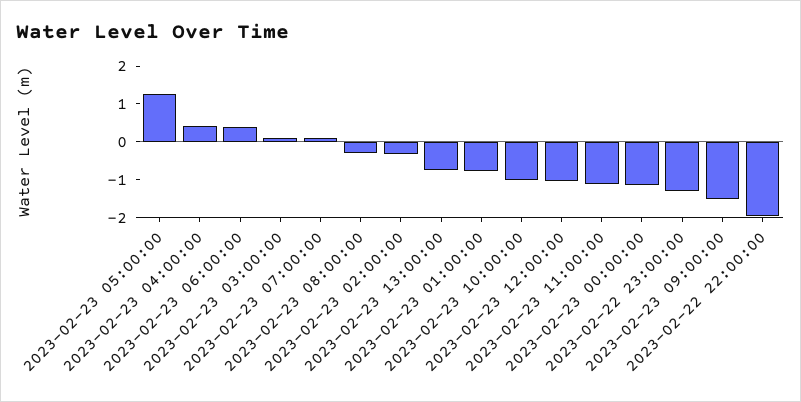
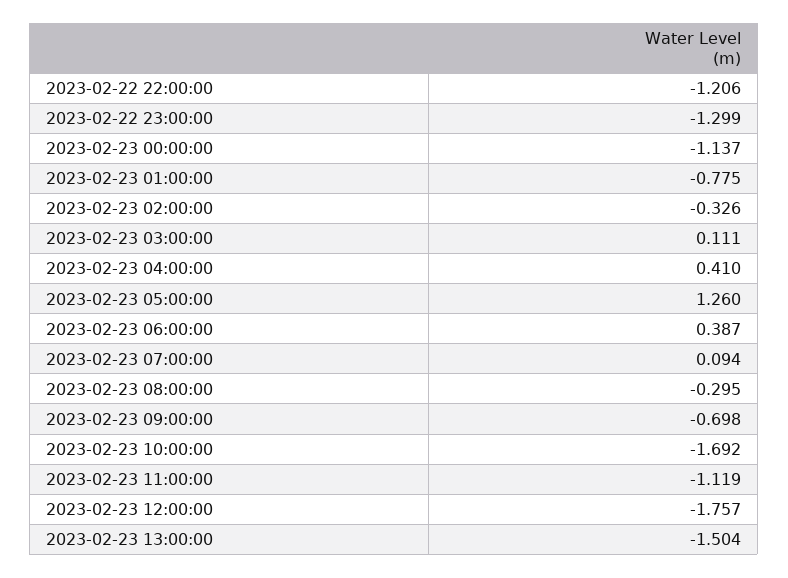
  {
    "2023-02-23 05:00:00": 1.26,
    "2023-02-23 04:00:00": 0.41,
    "2023-02-23 06:00:00": 0.387,
    "2023-02-23 03:00:00": 0.111,
    "2023-02-23 07:00:00": 0.094,
    "2023-02-23 08:00:00": -0.295,
    "2023-02-23 02:00:00": -0.326,
-   "2023-02-23 13:00:00": -0.75,
+   "2023-02-23 13:00:00": -1.504,
    "2023-02-23 01:00:00": -0.775,
-   "2023-02-23 10:00:00": -1,
+   "2023-02-23 10:00:00": -1.692,
-   "2023-02-23 12:00:00": -1,
+   "2023-02-23 12:00:00": -1.757,
    "2023-02-23 11:00:00": -1.119,
    "2023-02-23 00:00:00": -1.137,
    "2023-02-22 23:00:00": -1.299,
-   "2023-02-23 09:00:00": -1.5,
+   "2023-02-23 09:00:00": -0.698,
-   "2023-02-22 22:00:00": -2
+   "2023-02-22 22:00:00": -1.206
  }

